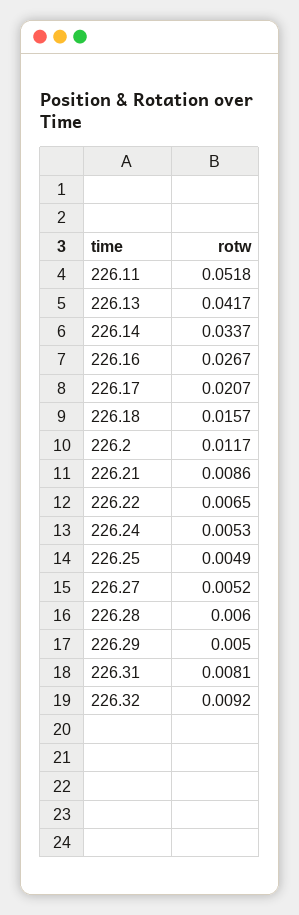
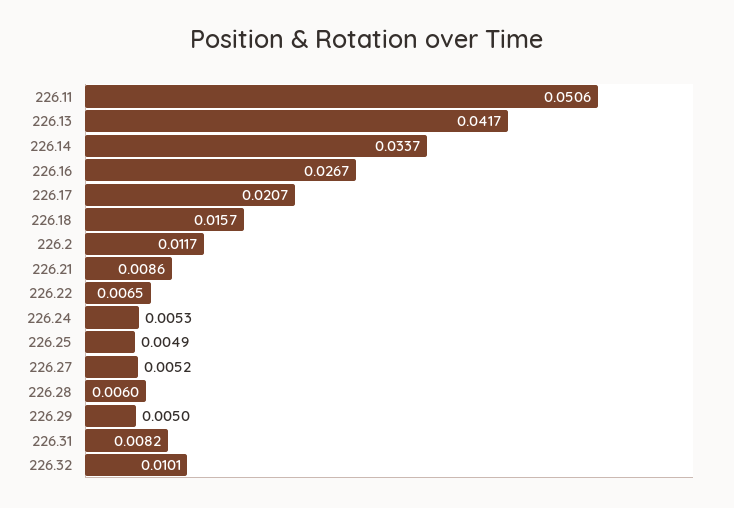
  {
-   "226.11": 0.0518,
+   "226.11": 0.0506,
    "226.13": 0.0417,
    "226.14": 0.0337,
    "226.16": 0.0267,
    "226.17": 0.0207,
    "226.18": 0.0157,
    "226.2": 0.0117,
    "226.21": 0.0086,
    "226.22": 0.0065,
    "226.24": 0.0053,
    "226.25": 0.0049,
    "226.27": 0.0052,
    "226.28": 0.006,
    "226.29": 0.005,
-   "226.31": 0.0081,
+   "226.31": 0.0082,
-   "226.32": 0.0092
+   "226.32": 0.0101
  }

